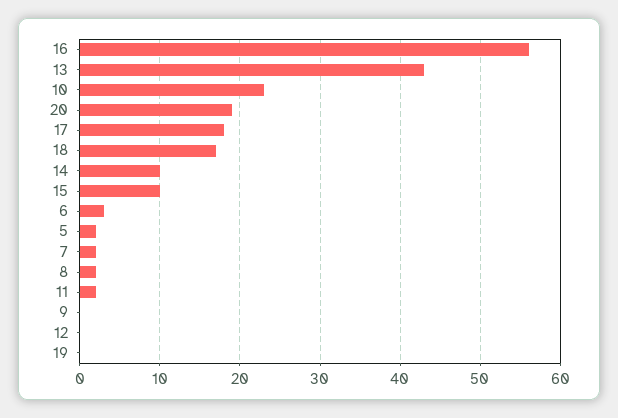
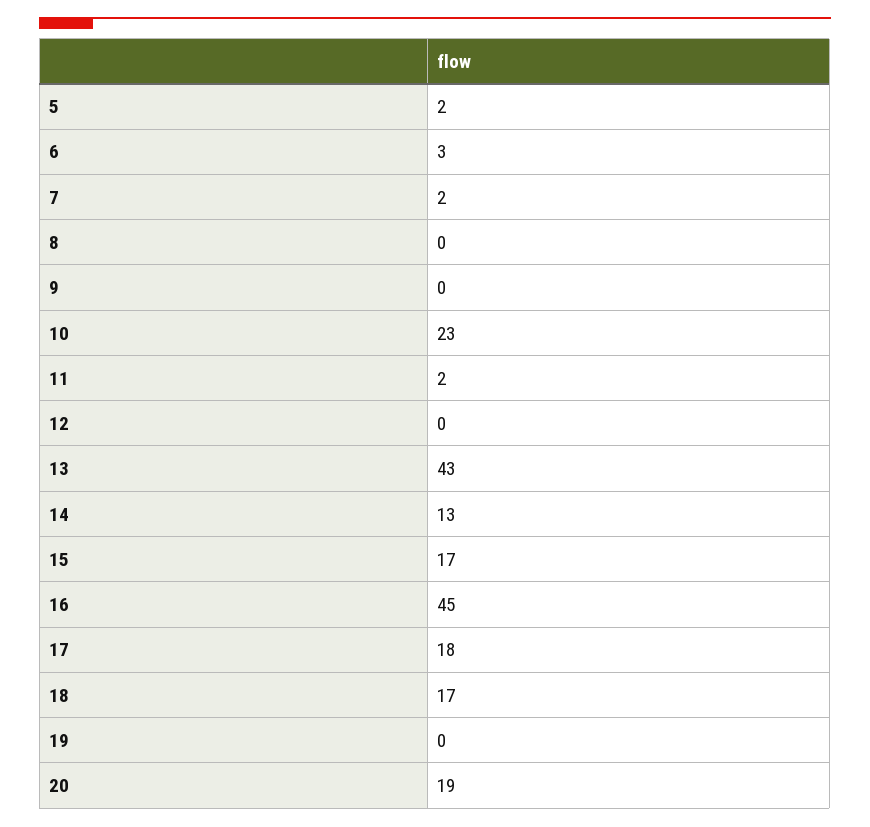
  {
-   "16": 56,
+   "16": 45,
    "13": 43,
    "10": 23,
    "20": 19,
    "17": 18,
    "18": 17,
-   "14": 10,
+   "14": 13,
-   "15": 10,
+   "15": 17,
    "6": 3,
    "5": 2,
    "7": 2,
-   "8": 2,
+   "8": 0,
    "11": 2,
    "9": 0,
    "12": 0,
    "19": 0
  }

